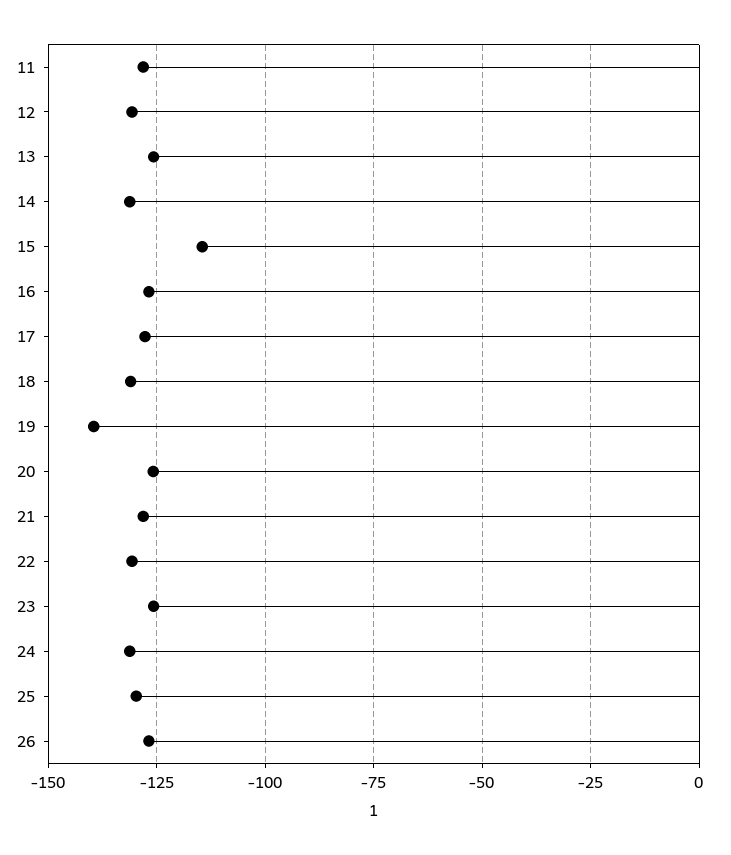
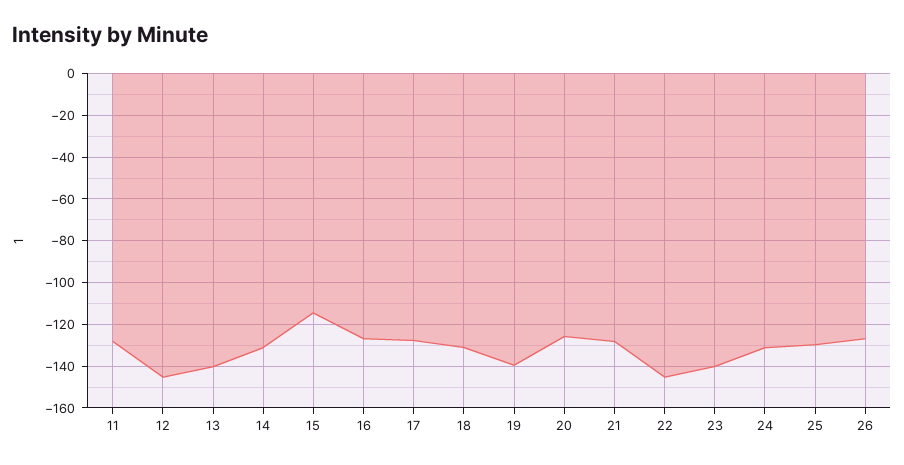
  {
    "11": -127.5,
-   "12": -130,
+   "12": -145,
-   "13": -125,
+   "13": -140,
    "14": -130,
    "15": -115,
    "16": -127.5,
    "17": -127.5,
    "18": -130,
    "19": -140,
    "20": -125,
    "21": -127.5,
-   "22": -130,
+   "22": -145,
-   "23": -125,
+   "23": -140,
    "24": -130,
    "25": -130,
    "26": -127.5
  }

